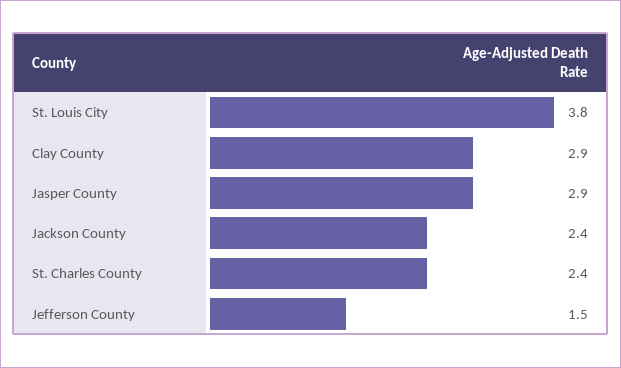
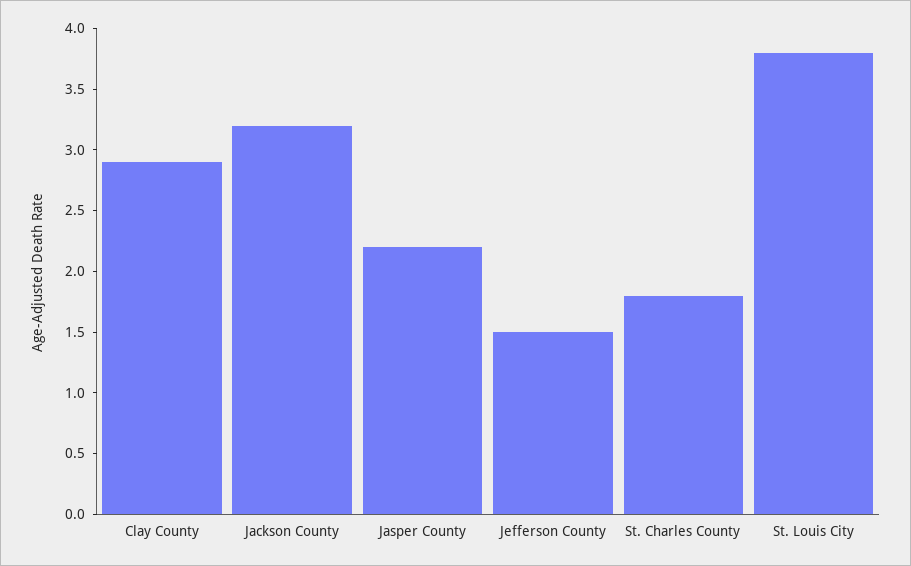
  {
    "St. Louis City": 3.8,
    "Clay County": 2.9,
-   "Jasper County": 2.9,
+   "Jasper County": 2.2,
-   "Jackson County": 2.4,
+   "Jackson County": 3.2,
-   "St. Charles County": 2.4,
+   "St. Charles County": 1.8,
    "Jefferson County": 1.5
  }

